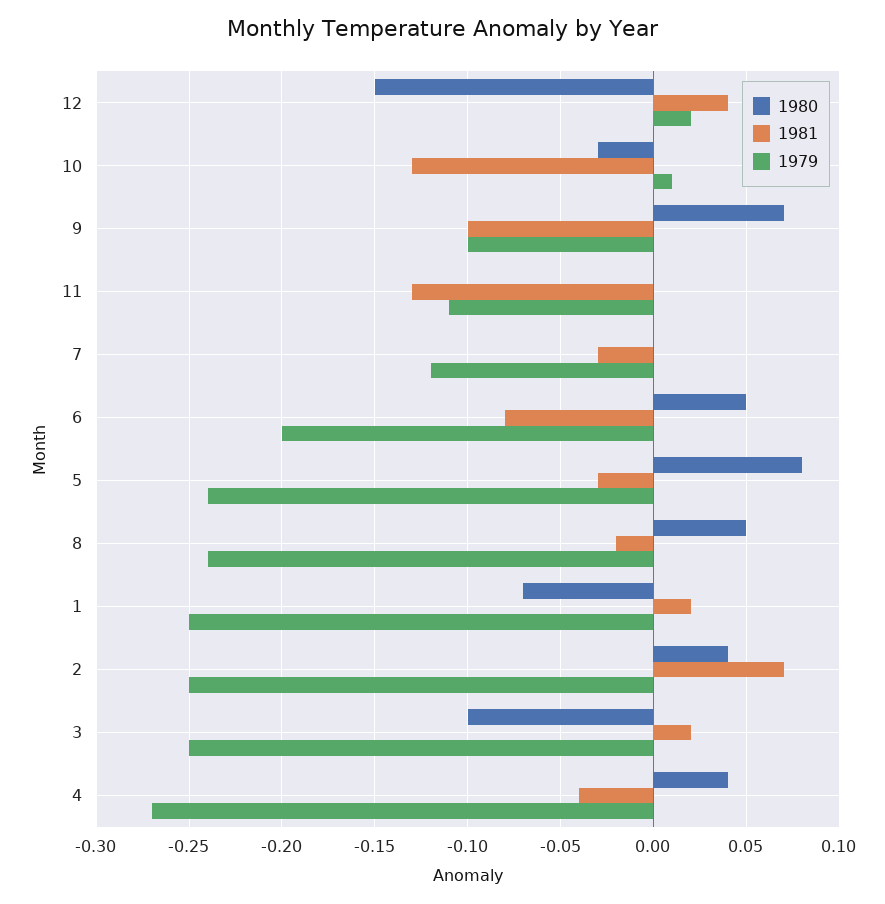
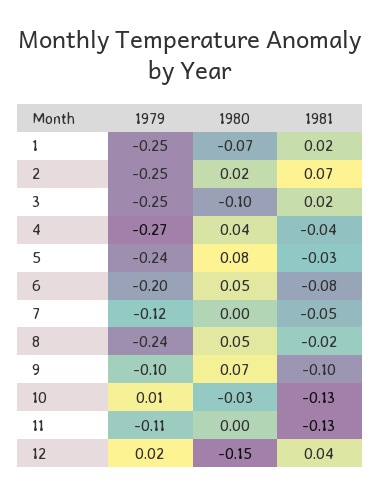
  {
    "1980": {
      "12": -0.15,
      "10": -0.03,
      "9": 0.07,
      "11": 0,
      "7": 0,
      "6": 0.05,
      "5": 0.08,
      "8": 0.05,
      "1": -0.07,
-     "2": 0.04,
+     "2": 0.02,
      "3": -0.1,
      "4": 0.04
    },
    "1981": {
      "12": 0.04,
      "10": -0.13,
      "9": -0.1,
      "11": -0.13,
-     "7": -0.03,
+     "7": -0.05,
      "6": -0.08,
      "5": -0.03,
      "8": -0.02,
      "1": 0.02,
      "2": 0.07,
      "3": 0.02,
      "4": -0.04
    },
    "1979": {
      "12": 0.02,
      "10": 0.01,
      "9": -0.1,
      "11": -0.11,
      "7": -0.12,
      "6": -0.2,
      "5": -0.24,
      "8": -0.24,
      "1": -0.25,
      "2": -0.25,
      "3": -0.25,
      "4": -0.27
    }
  }

